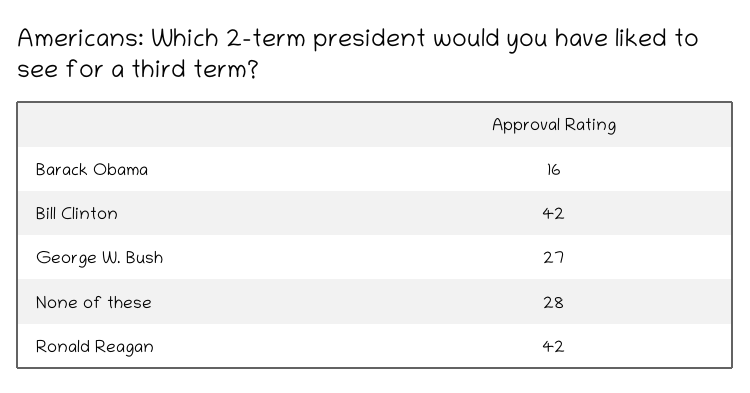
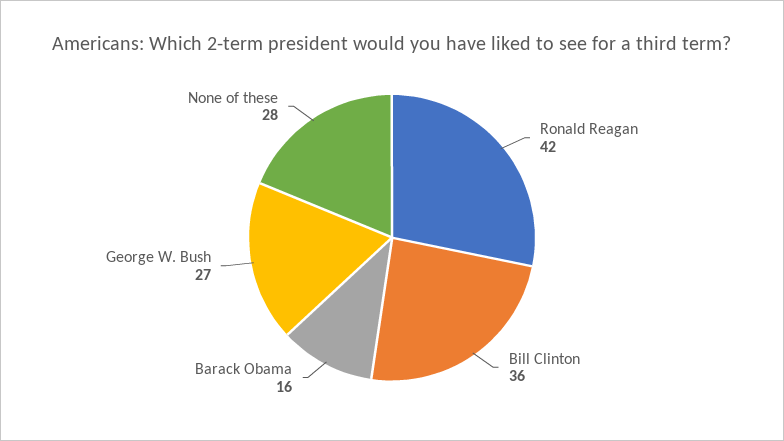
  {
    "Barack Obama": 16,
-   "Bill Clinton": 42,
+   "Bill Clinton": 36,
    "George W. Bush": 27,
    "None of these": 28,
    "Ronald Reagan": 42
  }

